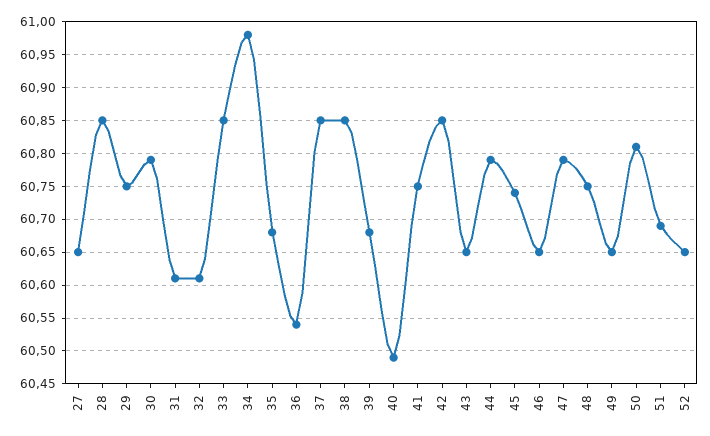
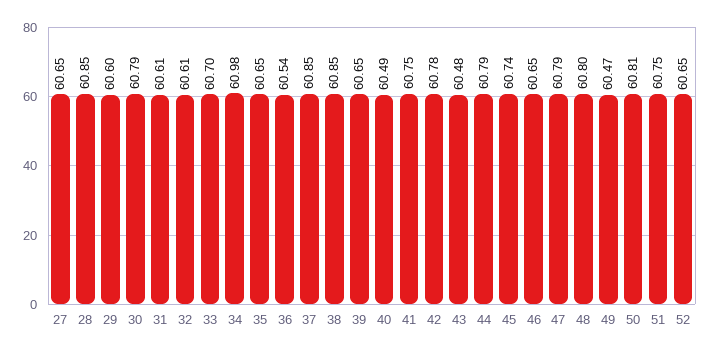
  {
    "27": 60.65,
    "28": 60.85,
-   "29": 60.75,
+   "29": 60.6,
    "30": 60.79,
    "31": 60.61,
    "32": 60.61,
-   "33": 60.85,
+   "33": 60.7,
    "34": 60.98,
-   "35": 60.68,
+   "35": 60.65,
    "36": 60.54,
    "37": 60.85,
    "38": 60.85,
-   "39": 60.68,
+   "39": 60.65,
    "40": 60.49,
    "41": 60.75,
-   "42": 60.85,
+   "42": 60.78,
-   "43": 60.65,
+   "43": 60.48,
    "44": 60.79,
    "45": 60.74,
    "46": 60.65,
    "47": 60.79,
-   "48": 60.75,
+   "48": 60.8,
-   "49": 60.65,
+   "49": 60.47,
    "50": 60.81,
-   "51": 60.69,
+   "51": 60.75,
    "52": 60.65
  }

